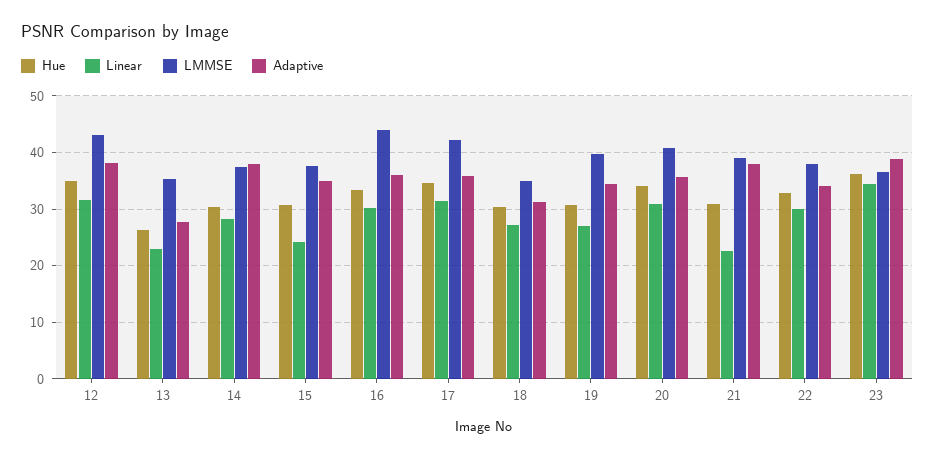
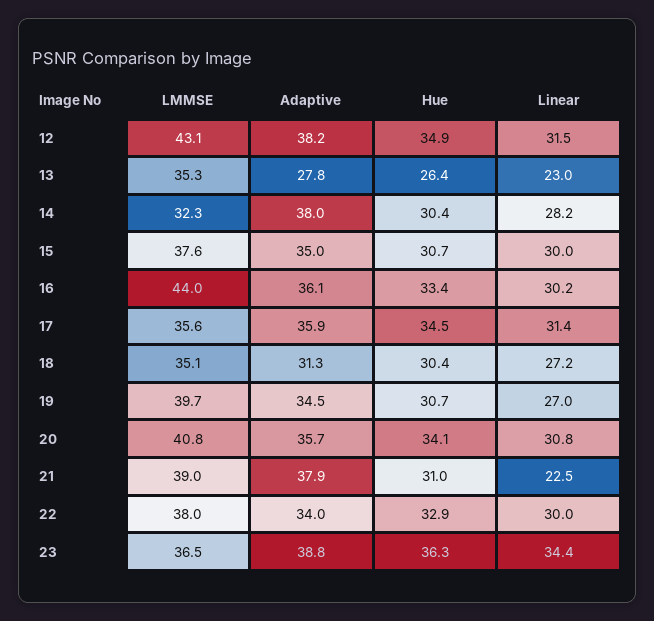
  {
    "Hue": {
      "12": 34.9,
      "13": 26.4,
      "14": 30.4,
      "15": 30.7,
      "16": 33.4,
      "17": 34.5,
      "18": 30.4,
      "19": 30.7,
      "20": 34.1,
      "21": 31,
      "22": 32.9,
      "23": 36.3
    },
    "Linear": {
      "12": 31.5,
      "13": 23,
      "14": 28.2,
-     "15": 24,
+     "15": 30,
      "16": 30.2,
      "17": 31.4,
      "18": 27.2,
      "19": 27,
      "20": 30.8,
      "21": 22.5,
      "22": 30,
      "23": 34.4
    },
    "LMMSE": {
      "12": 43.1,
      "13": 35.3,
-     "14": 38,
+     "14": 32.3,
      "15": 37.6,
      "16": 44,
-     "17": 42,
+     "17": 35.6,
      "18": 35.1,
      "19": 39.7,
      "20": 40.8,
      "21": 39,
      "22": 38,
      "23": 36.5
    },
    "Adaptive": {
      "12": 38.2,
      "13": 27.8,
      "14": 38,
      "15": 35,
      "16": 36.1,
      "17": 35.9,
      "18": 31.3,
      "19": 34.5,
      "20": 35.7,
      "21": 37.9,
      "22": 34,
      "23": 38.8
    }
  }

